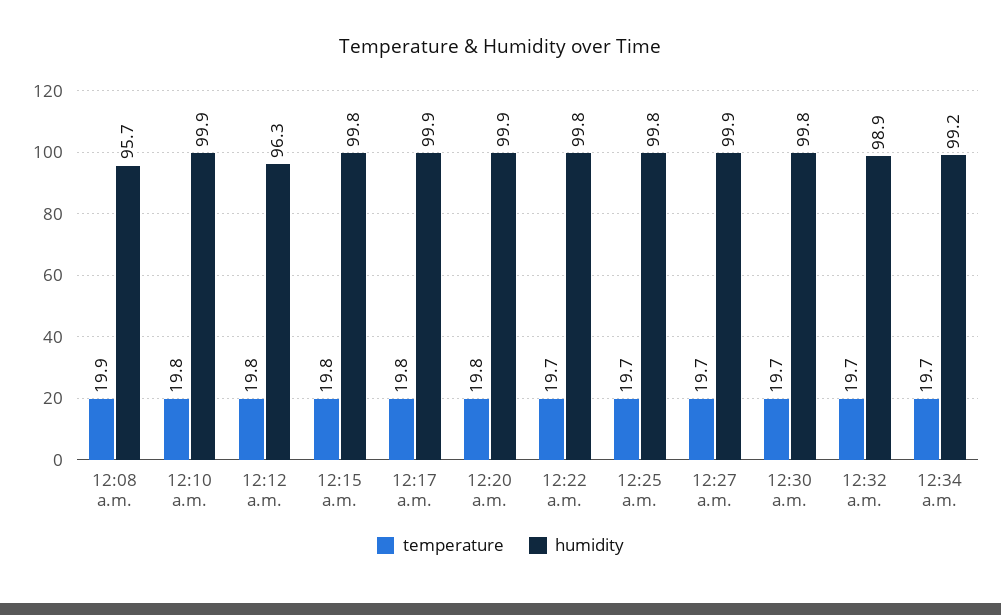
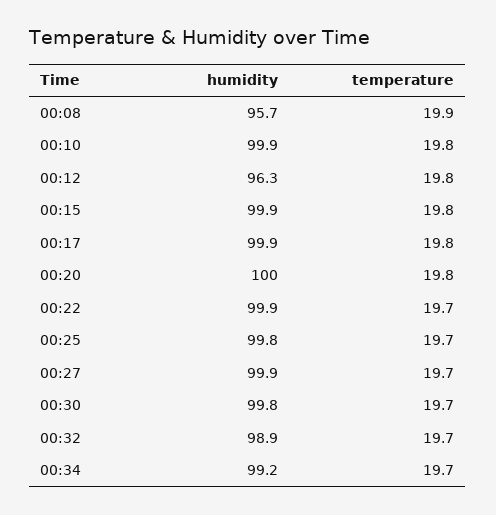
  {
    "temperature": {
      "12:08 a.m.": 19.9,
      "12:10 a.m.": 19.8,
      "12:12 a.m.": 19.8,
      "12:15 a.m.": 19.8,
      "12:17 a.m.": 19.8,
      "12:20 a.m.": 19.8,
      "12:22 a.m.": 19.7,
      "12:25 a.m.": 19.7,
      "12:27 a.m.": 19.7,
      "12:30 a.m.": 19.7,
      "12:32 a.m.": 19.7,
      "12:34 a.m.": 19.7
    },
    "humidity": {
      "12:08 a.m.": 95.7,
      "12:10 a.m.": 99.9,
      "12:12 a.m.": 96.3,
-     "12:15 a.m.": 99.8,
+     "12:15 a.m.": 99.9,
      "12:17 a.m.": 99.9,
-     "12:20 a.m.": 99.9,
+     "12:20 a.m.": 100,
-     "12:22 a.m.": 99.8,
+     "12:22 a.m.": 99.9,
      "12:25 a.m.": 99.8,
      "12:27 a.m.": 99.9,
      "12:30 a.m.": 99.8,
      "12:32 a.m.": 98.9,
      "12:34 a.m.": 99.2
    }
  }

